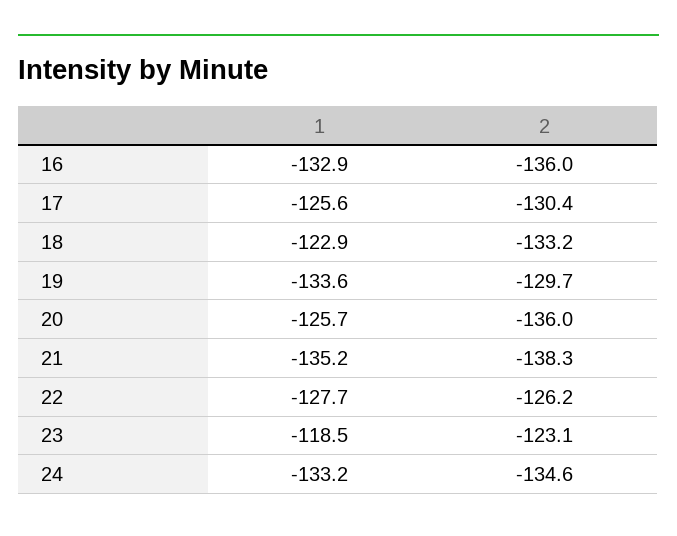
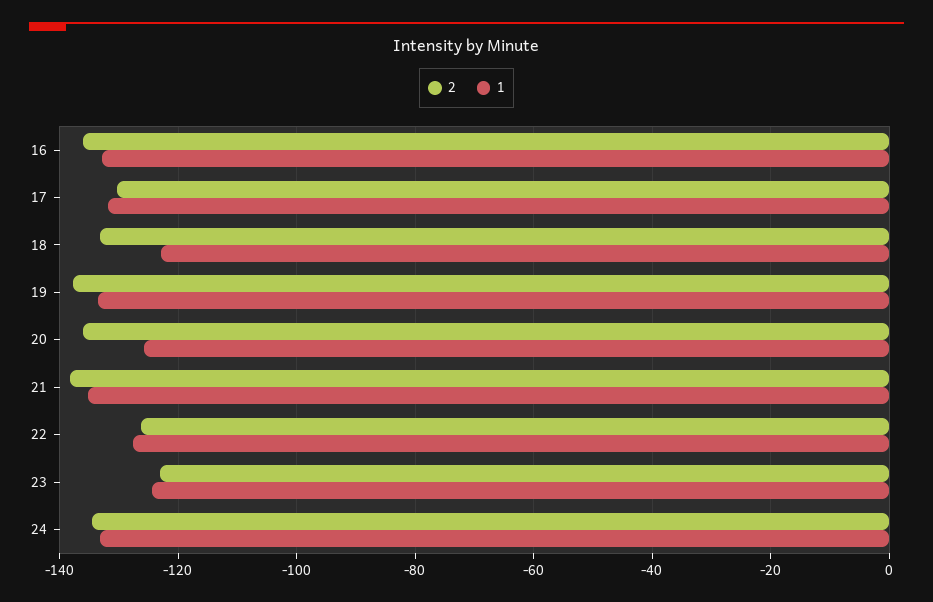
  {
    "1": {
      "16": -132.9,
-     "17": -125.6,
+     "17": -132,
      "18": -122.9,
      "19": -133.6,
      "20": -125.7,
      "21": -135.2,
      "22": -127.7,
-     "23": -118.5,
+     "23": -124,
      "24": -133.2
    },
    "2": {
      "16": -136,
      "17": -130.4,
      "18": -133.2,
-     "19": -129.7,
+     "19": -138,
      "20": -136,
      "21": -138.3,
      "22": -126.2,
      "23": -123.1,
      "24": -134.6
    }
  }

